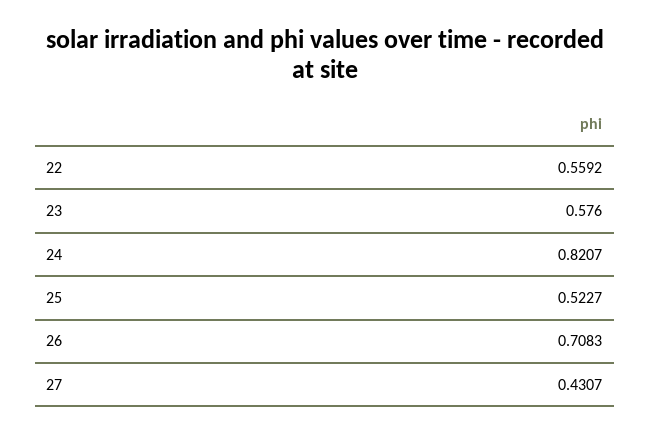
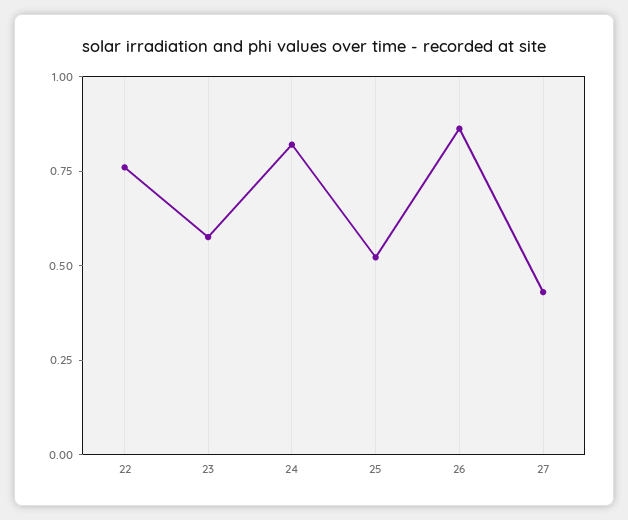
  {
-   "22": 0.5592,
+   "22": 0.75,
    "23": 0.576,
    "24": 0.8207,
    "25": 0.5227,
-   "26": 0.7083,
+   "26": 0.85,
    "27": 0.4307
  }

